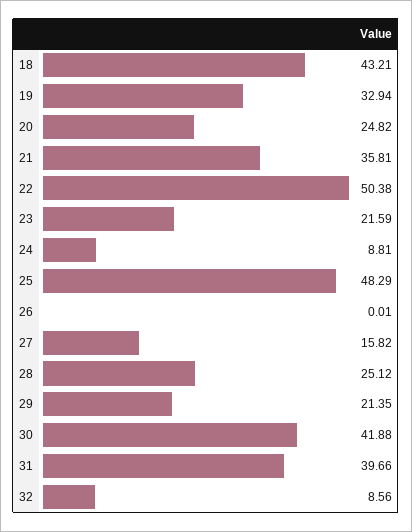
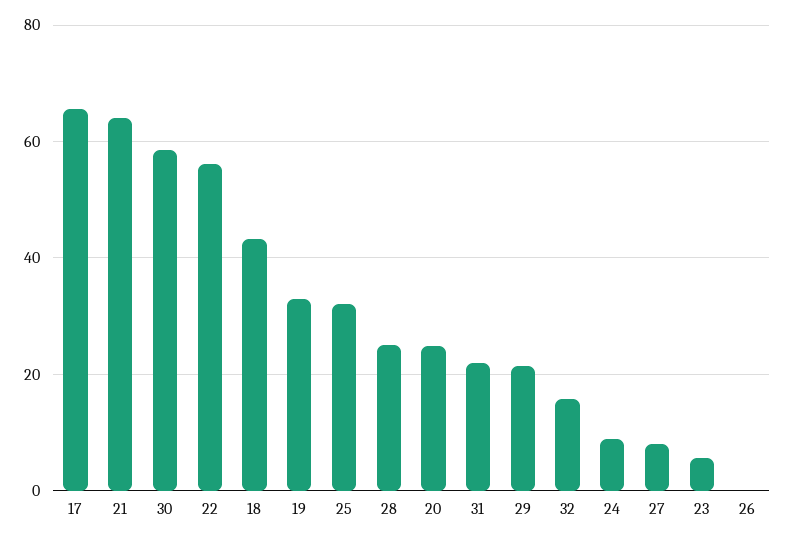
  {
    "18": 43.21,
    "19": 32.94,
    "20": 24.82,
-   "21": 35.81,
+   "21": 64,
-   "22": 50.38,
+   "22": 56,
-   "23": 21.59,
+   "23": 6,
    "24": 8.81,
-   "25": 48.29,
+   "25": 32,
    "26": 0.01,
-   "27": 15.82,
+   "27": 8,
    "28": 25.12,
    "29": 21.35,
-   "30": 41.88,
+   "30": 58,
-   "31": 39.66,
+   "31": 22,
-   "32": 8.56
+   "32": 16,
+   "17": 66
  }

